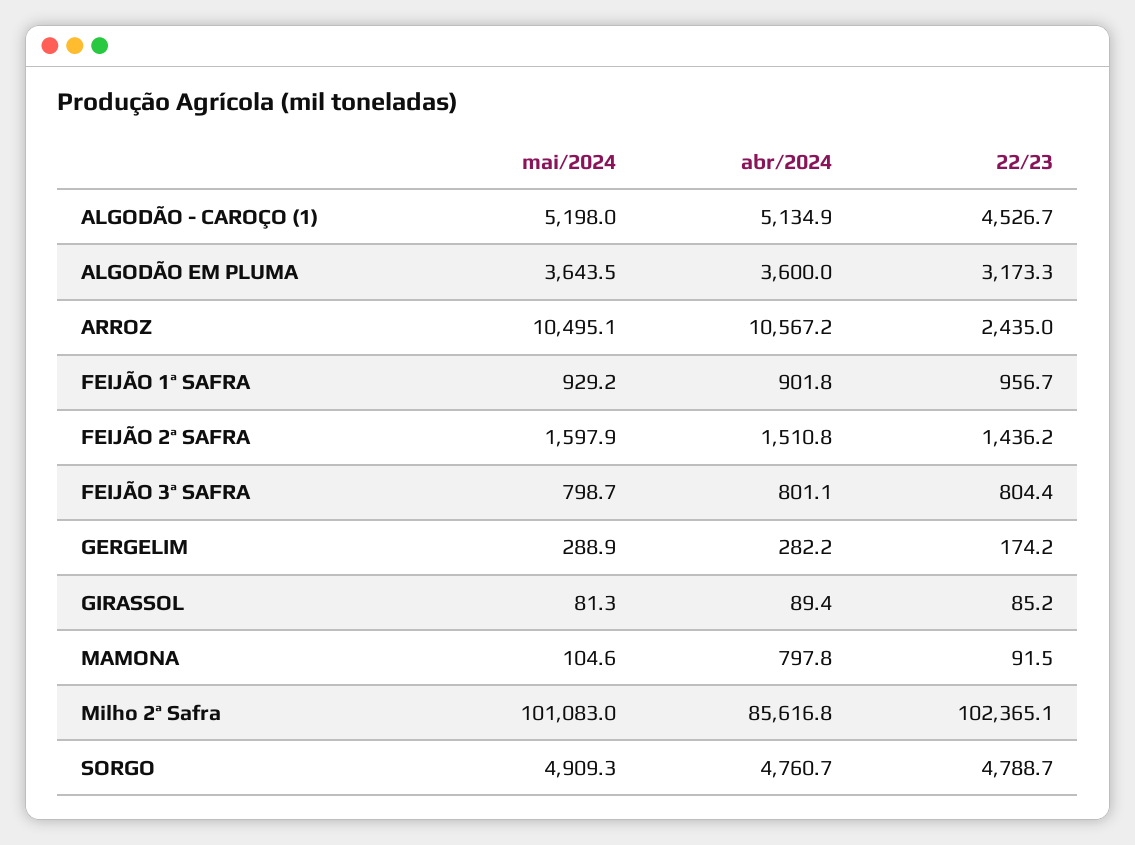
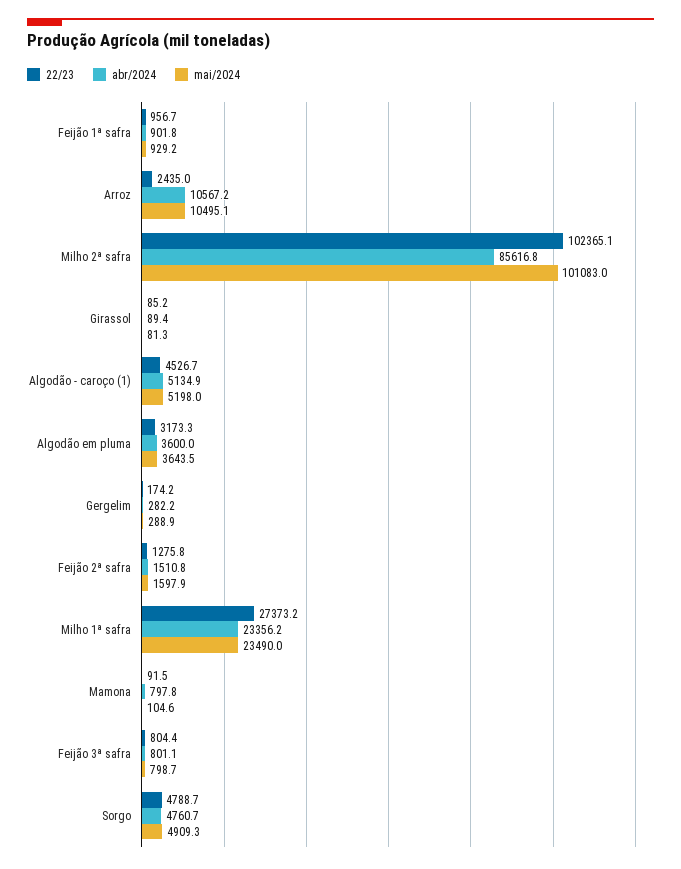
  {
    "mai/2024": {
      "ALGODÃO - CAROÇO (1)": 5198,
      "ALGODÃO EM PLUMA": 3643.5,
      "ARROZ": 10495.1,
      "FEIJÃO 1ª SAFRA": 929.2,
      "FEIJÃO 2ª SAFRA": 1597.9,
      "FEIJÃO 3ª SAFRA": 798.7,
      "GERGELIM": 288.9,
      "GIRASSOL": 81.3,
      "MAMONA": 104.6,
      "Milho 2ª Safra": 101083,
-     "SORGO": 4909.3
+     "SORGO": 4909.3,
+     "Milho 1ª safra": 23490
    },
    "abr/2024": {
      "ALGODÃO - CAROÇO (1)": 5134.9,
      "ALGODÃO EM PLUMA": 3600,
      "ARROZ": 10567.2,
      "FEIJÃO 1ª SAFRA": 901.8,
      "FEIJÃO 2ª SAFRA": 1510.8,
      "FEIJÃO 3ª SAFRA": 801.1,
      "GERGELIM": 282.2,
      "GIRASSOL": 89.4,
      "MAMONA": 797.8,
      "Milho 2ª Safra": 85616.8,
-     "SORGO": 4760.7
+     "SORGO": 4760.7,
+     "Milho 1ª safra": 23356.2
    },
    "22/23": {
      "ALGODÃO - CAROÇO (1)": 4526.7,
      "ALGODÃO EM PLUMA": 3173.3,
      "ARROZ": 2435,
      "FEIJÃO 1ª SAFRA": 956.7,
-     "FEIJÃO 2ª SAFRA": 1436.2,
+     "FEIJÃO 2ª SAFRA": 1275.8,
      "FEIJÃO 3ª SAFRA": 804.4,
      "GERGELIM": 174.2,
      "GIRASSOL": 85.2,
      "MAMONA": 91.5,
      "Milho 2ª Safra": 102365.1,
-     "SORGO": 4788.7
+     "SORGO": 4788.7,
+     "Milho 1ª safra": 27373.2
    }
  }

